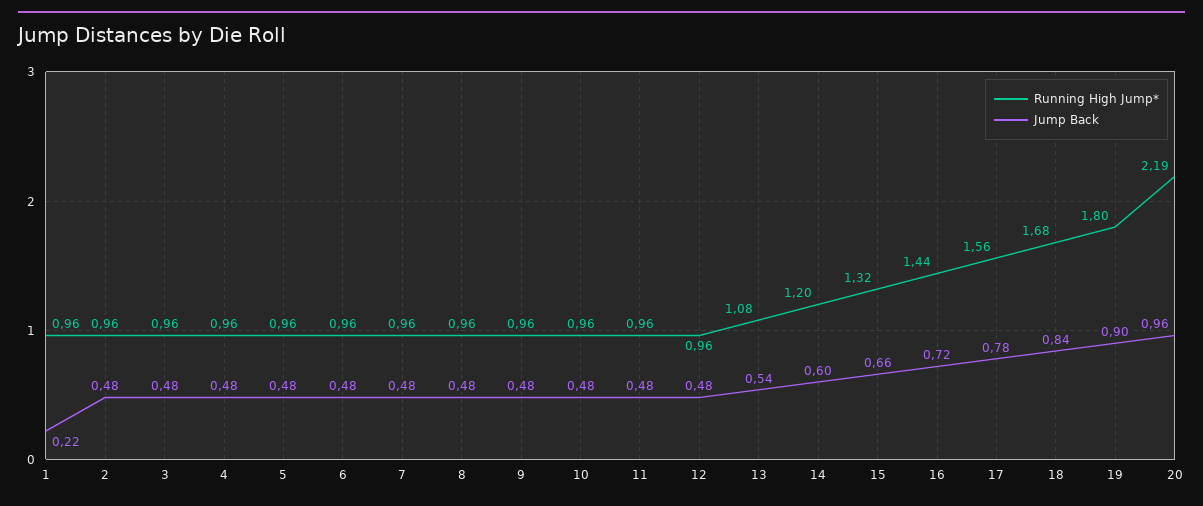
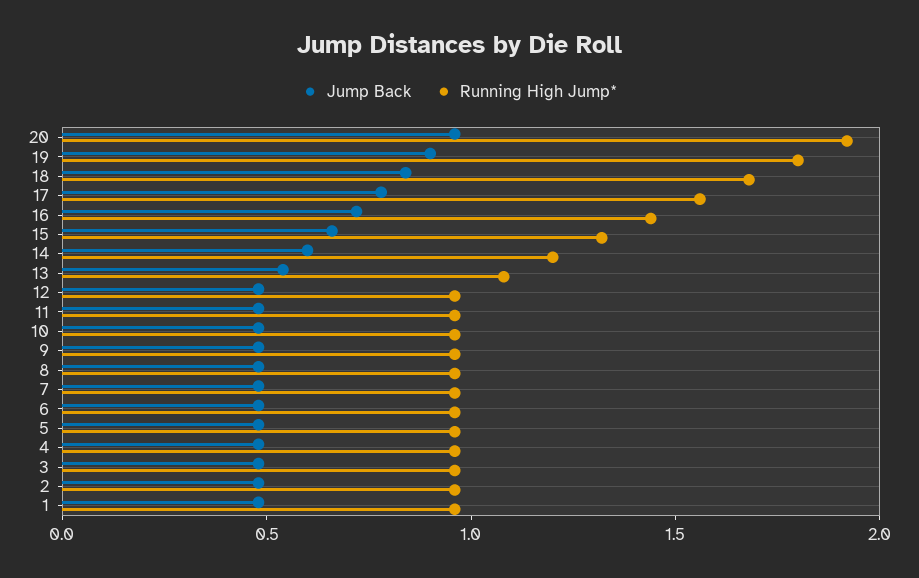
  {
    "Running High Jump*": {
      "1": 0.96,
      "2": 0.96,
      "3": 0.96,
      "4": 0.96,
      "5": 0.96,
      "6": 0.96,
      "7": 0.96,
      "8": 0.96,
      "9": 0.96,
      "10": 0.96,
      "11": 0.96,
      "12": 0.96,
      "13": 1.08,
      "14": 1.2,
      "15": 1.32,
      "16": 1.44,
      "17": 1.56,
      "18": 1.68,
      "19": 1.8,
-     "20": 2.19
+     "20": 1.9
    },
    "Jump Back": {
-     "1": 0.22,
+     "1": 0.5,
      "2": 0.48,
      "3": 0.48,
      "4": 0.48,
      "5": 0.48,
      "6": 0.48,
      "7": 0.48,
      "8": 0.48,
      "9": 0.48,
      "10": 0.48,
      "11": 0.48,
      "12": 0.48,
      "13": 0.54,
      "14": 0.6,
      "15": 0.66,
      "16": 0.72,
      "17": 0.78,
      "18": 0.84,
      "19": 0.9,
      "20": 0.96
    }
  }

